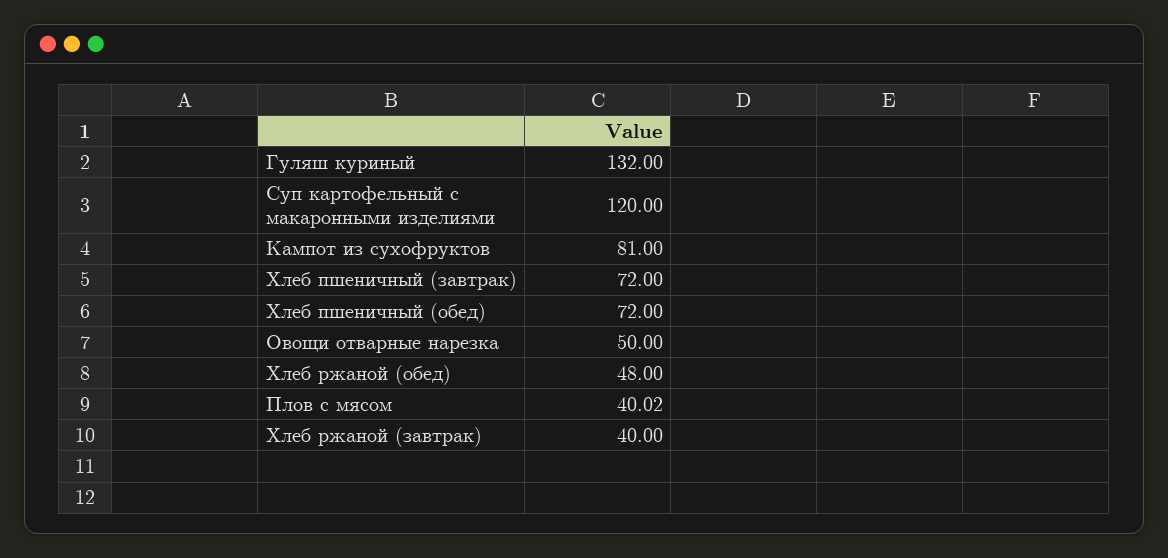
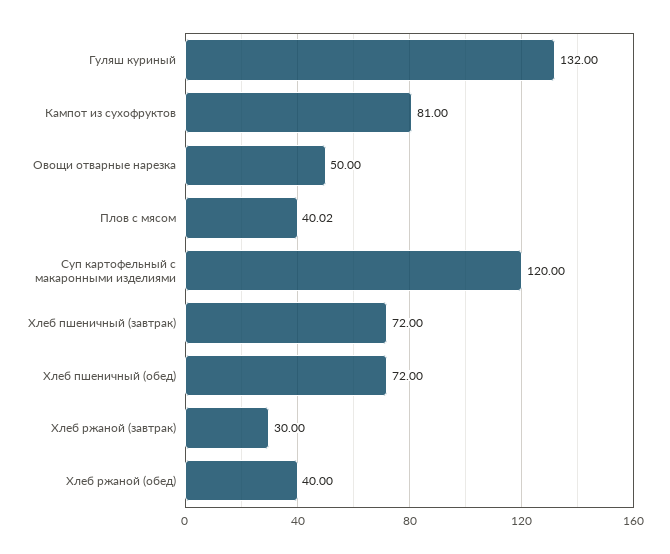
  {
    "Гуляш куриный": 132,
    "Суп картофельный с макаронными изделиями": 120,
    "Кампот из сухофруктов": 81,
    "Хлеб пшеничный (завтрак)": 72,
    "Хлеб пшеничный (обед)": 72,
    "Овощи отварные нарезка": 50,
-   "Хлеб ржаной (обед)": 48,
+   "Хлеб ржаной (обед)": 40,
    "Плов с мясом": 40.02,
-   "Хлеб ржаной (завтрак)": 40
+   "Хлеб ржаной (завтрак)": 30
  }

